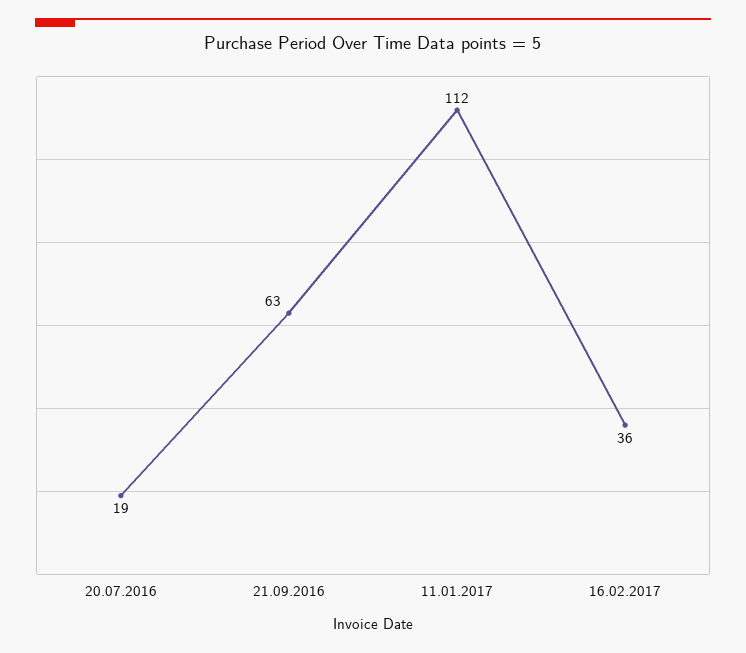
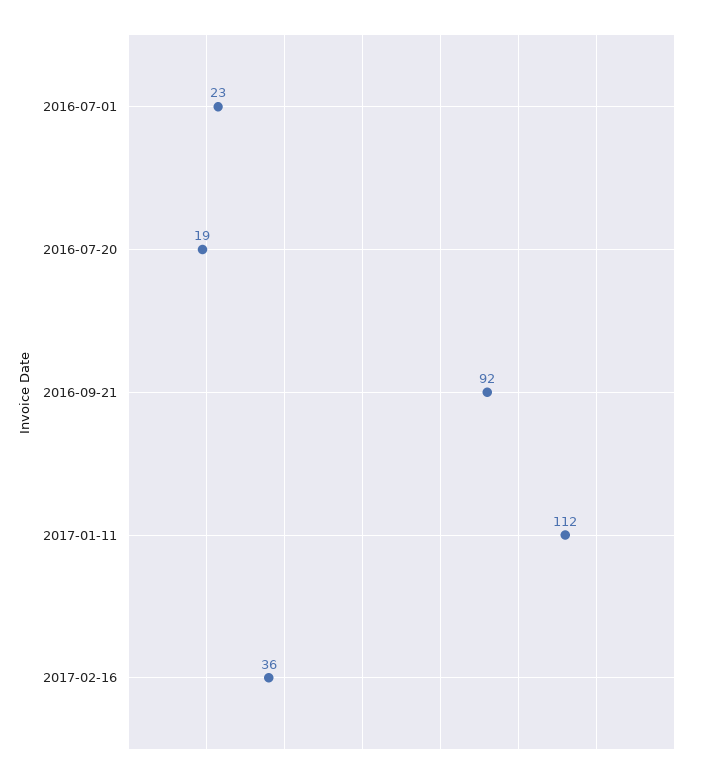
  {
    "20.07.2016": 19,
-   "21.09.2016": 63,
+   "21.09.2016": 92,
    "11.01.2017": 112,
-   "16.02.2017": 36
+   "16.02.2017": 36,
+   "2016-07-01": 23
  }

